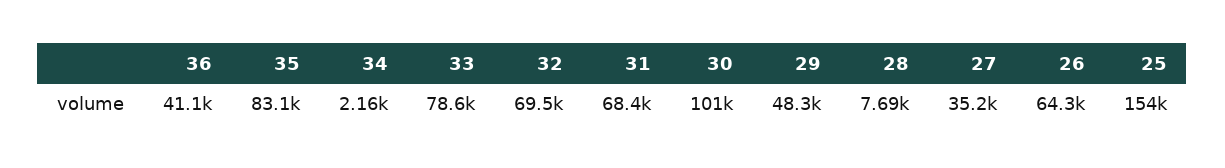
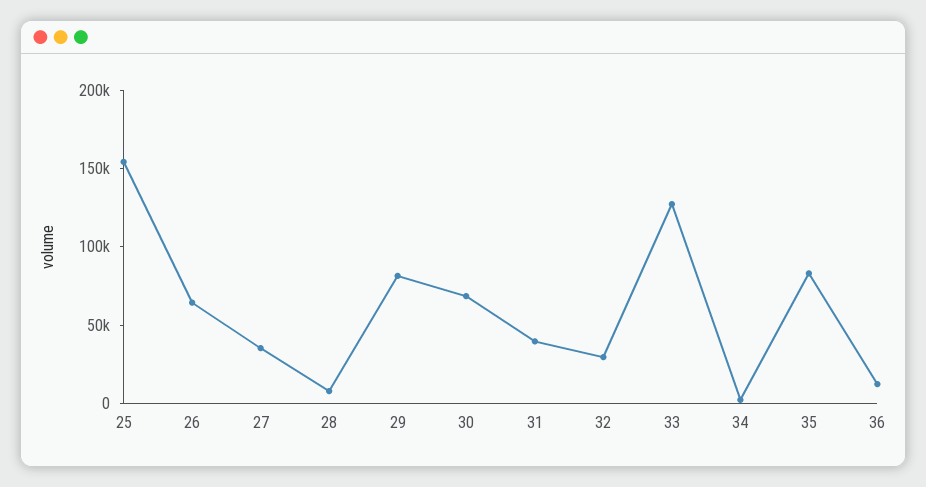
  {
-   "36": 41100,
+   "36": 10000,
    "35": 83100,
    "34": 2160,
-   "33": 78600,
+   "33": 130000,
-   "32": 69500,
+   "32": 30000,
-   "31": 68400,
+   "31": 40000,
-   "30": 101000,
+   "30": 70000,
-   "29": 48300,
+   "29": 80000,
    "28": 7690,
    "27": 35200,
    "26": 64300,
    "25": 154000
  }

